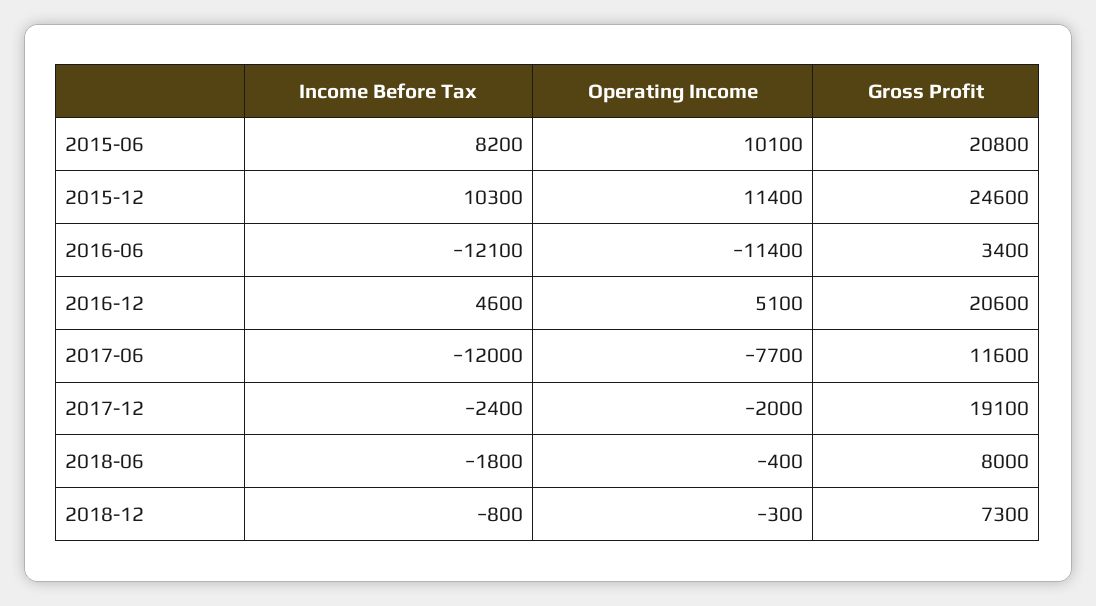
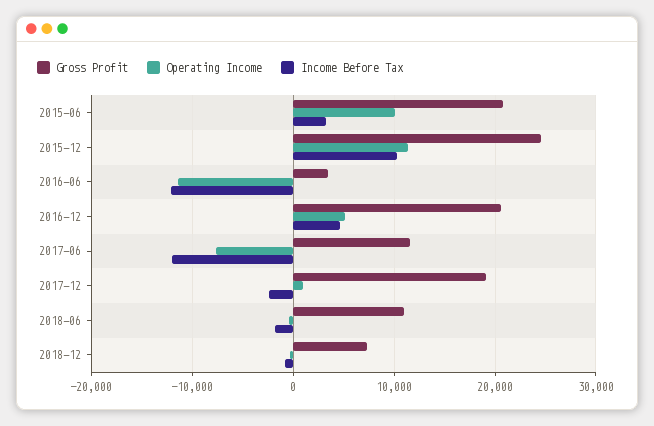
  {
    "Income Before Tax": {
-     "2015-06": 8200,
+     "2015-06": 3000,
      "2015-12": 10300,
      "2016-06": -12100,
      "2016-12": 4600,
      "2017-06": -12000,
      "2017-12": -2400,
      "2018-06": -1800,
      "2018-12": -800
    },
    "Operating Income": {
      "2015-06": 10100,
      "2015-12": 11400,
      "2016-06": -11400,
      "2016-12": 5100,
      "2017-06": -7700,
-     "2017-12": -2000,
+     "2017-12": 1000,
      "2018-06": -400,
      "2018-12": -300
    },
    "Gross Profit": {
      "2015-06": 20800,
      "2015-12": 24600,
      "2016-06": 3400,
      "2016-12": 20600,
      "2017-06": 11600,
      "2017-12": 19100,
-     "2018-06": 8000,
+     "2018-06": 11000,
      "2018-12": 7300
    }
  }

